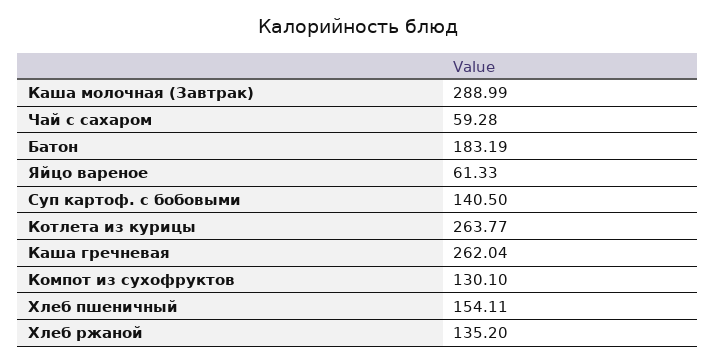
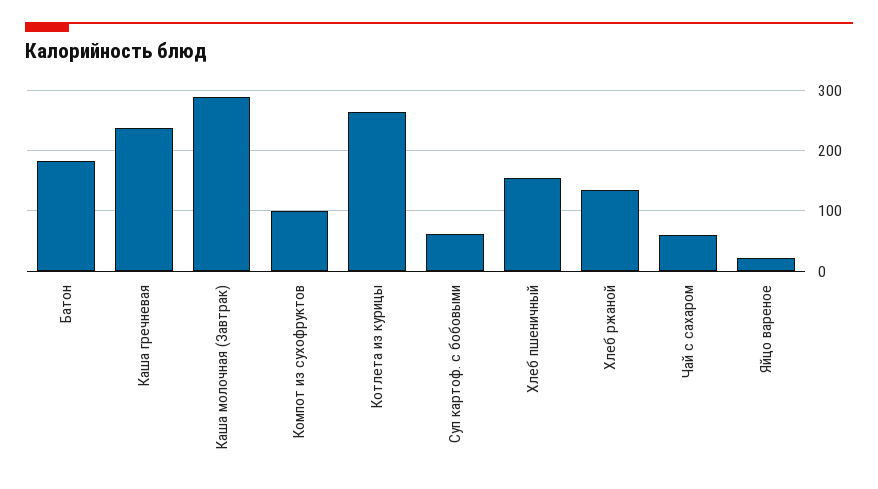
  {
    "Каша молочная (Завтрак)": 288.99,
    "Чай с сахаром": 59.28,
    "Батон": 183.19,
-   "Яйцо вареное": 61.33,
+   "Яйцо вареное": 20,
-   "Суп картоф. с бобовыми": 140.5,
+   "Суп картоф. с бобовыми": 60,
    "Котлета из курицы": 263.77,
-   "Каша гречневая": 262.04,
+   "Каша гречневая": 240,
-   "Компот из сухофруктов": 130.1,
+   "Компот из сухофруктов": 100,
    "Хлеб пшеничный": 154.11,
    "Хлеб ржаной": 135.2
  }

